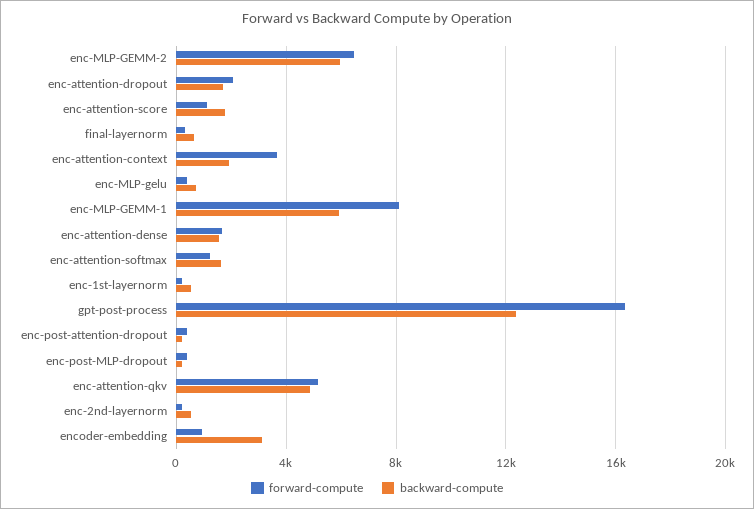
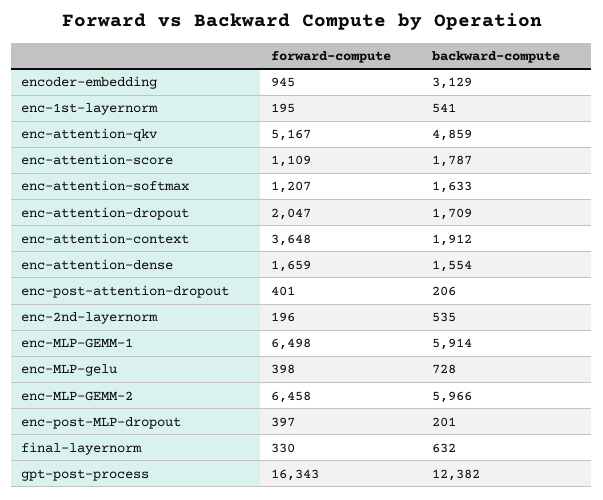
  {
    "forward-compute": {
      "enc-MLP-GEMM-2": 6458,
      "enc-attention-dropout": 2047,
      "enc-attention-score": 1109,
      "final-layernorm": 330,
      "enc-attention-context": 3648,
      "enc-MLP-gelu": 398,
-     "enc-MLP-GEMM-1": 8000,
+     "enc-MLP-GEMM-1": 6498,
      "enc-attention-dense": 1659,
      "enc-attention-softmax": 1207,
      "enc-1st-layernorm": 195,
      "gpt-post-process": 16343,
      "enc-post-attention-dropout": 401,
      "enc-post-MLP-dropout": 397,
      "enc-attention-qkv": 5167,
      "enc-2nd-layernorm": 196,
      "encoder-embedding": 945
    },
    "backward-compute": {
      "enc-MLP-GEMM-2": 5966,
      "enc-attention-dropout": 1709,
      "enc-attention-score": 1787,
      "final-layernorm": 632,
      "enc-attention-context": 1912,
      "enc-MLP-gelu": 728,
      "enc-MLP-GEMM-1": 5914,
      "enc-attention-dense": 1554,
      "enc-attention-softmax": 1633,
      "enc-1st-layernorm": 541,
      "gpt-post-process": 12382,
      "enc-post-attention-dropout": 206,
      "enc-post-MLP-dropout": 201,
      "enc-attention-qkv": 4859,
      "enc-2nd-layernorm": 535,
      "encoder-embedding": 3129
    }
  }

